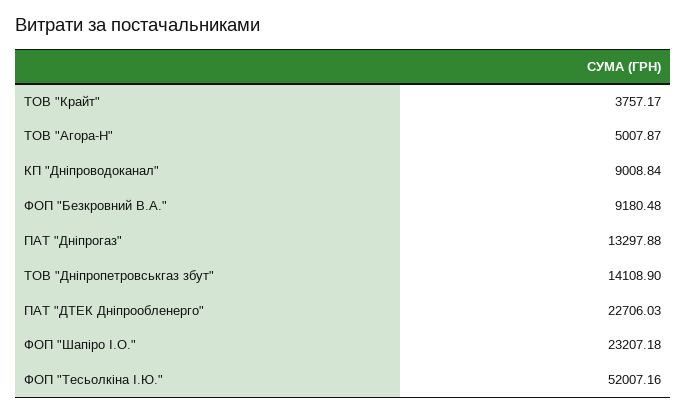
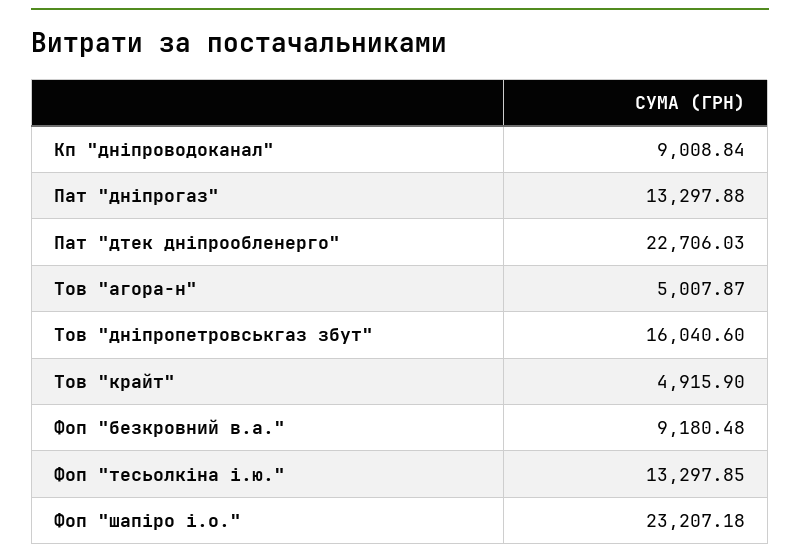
  {
-   "ТОВ \"Крайт\"": 3757.17,
+   "ТОВ \"Крайт\"": 4915.9,
    "ТОВ \"Агора-Н\"": 5007.87,
    "КП \"Дніпроводоканал\"": 9008.84,
    "ФОП \"Безкровний В.А.\"": 9180.48,
    "ПАТ \"Дніпрогаз\"": 13297.88,
-   "ТОВ \"Дніпропетровськгаз збут\"": 14108.9,
+   "ТОВ \"Дніпропетровськгаз збут\"": 16040.6,
    "ПАТ \"ДТЕК Дніпрообленерго\"": 22706.03,
    "ФОП \"Шапіро І.О.\"": 23207.18,
-   "ФОП \"Тесьолкіна І.Ю.\"": 52007.16
+   "ФОП \"Тесьолкіна І.Ю.\"": 13297.85
  }

